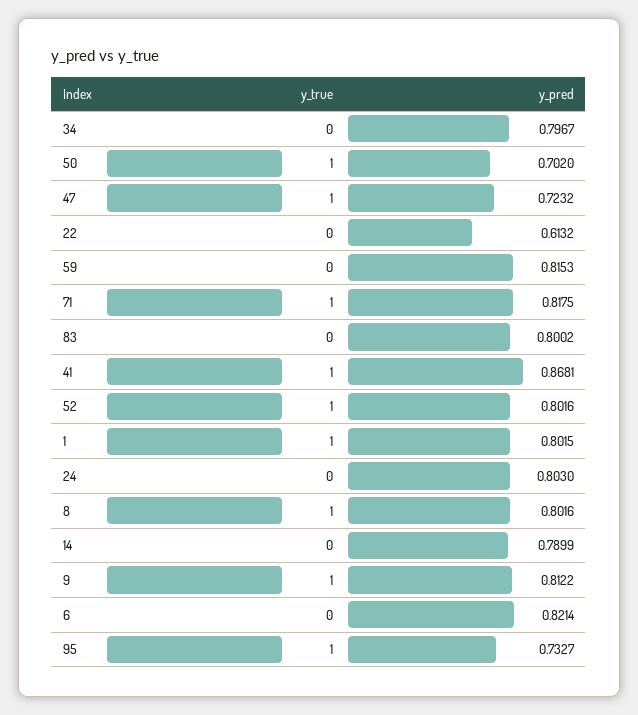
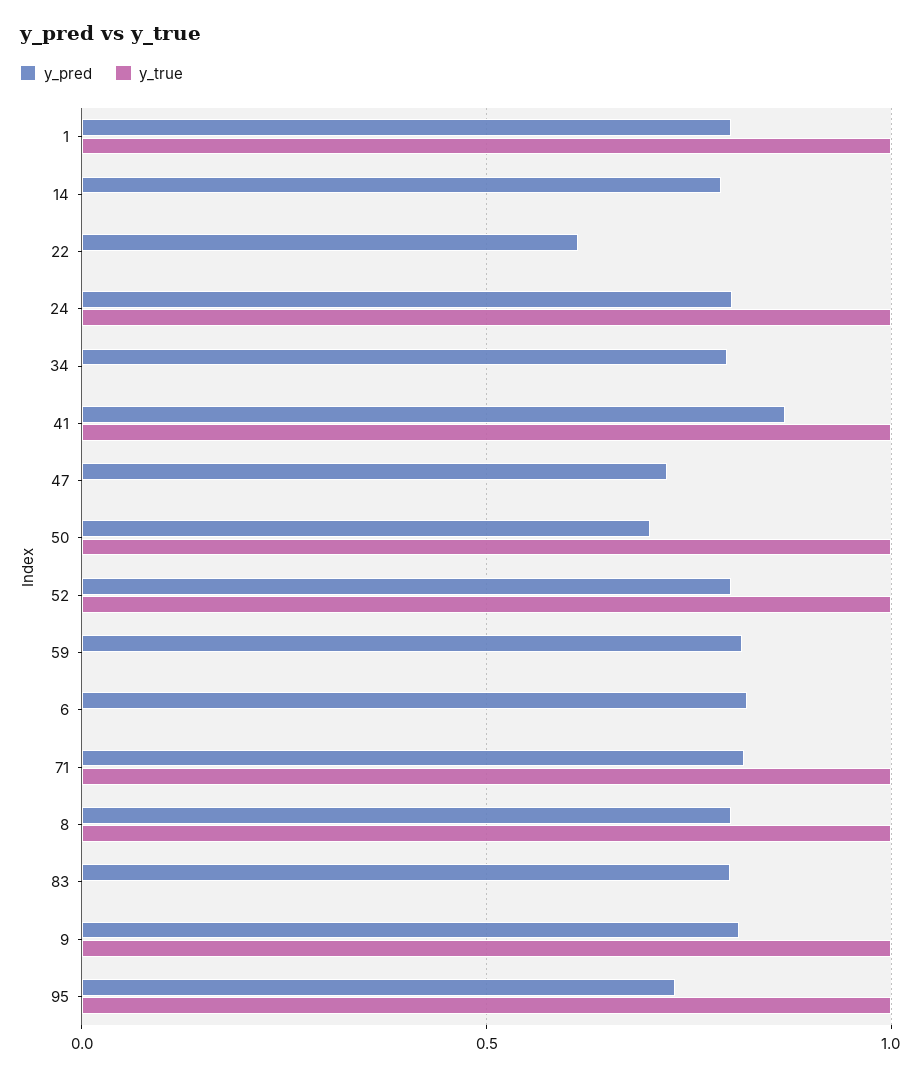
  {
    "y_true": {
      "34": 0,
      "50": 1,
-     "47": 1,
+     "47": 0,
      "22": 0,
      "59": 0,
      "71": 1,
      "83": 0,
      "41": 1,
      "52": 1,
      "1": 1,
-     "24": 0,
+     "24": 1,
      "8": 1,
      "14": 0,
      "9": 1,
      "6": 0,
      "95": 1
    },
    "y_pred": {
      "34": 0.7967,
      "50": 0.702,
      "47": 0.7232,
      "22": 0.6132,
      "59": 0.8153,
      "71": 0.8175,
      "83": 0.8002,
      "41": 0.8681,
      "52": 0.8016,
      "1": 0.8015,
      "24": 0.803,
      "8": 0.8016,
      "14": 0.7899,
      "9": 0.8122,
      "6": 0.8214,
      "95": 0.7327
    }
  }

